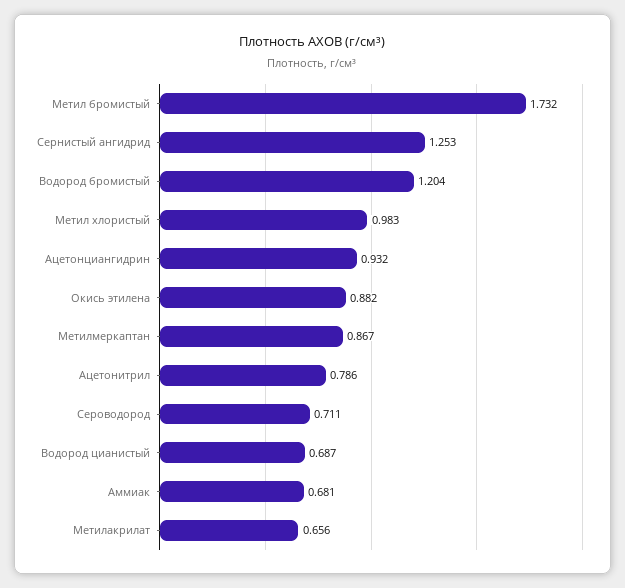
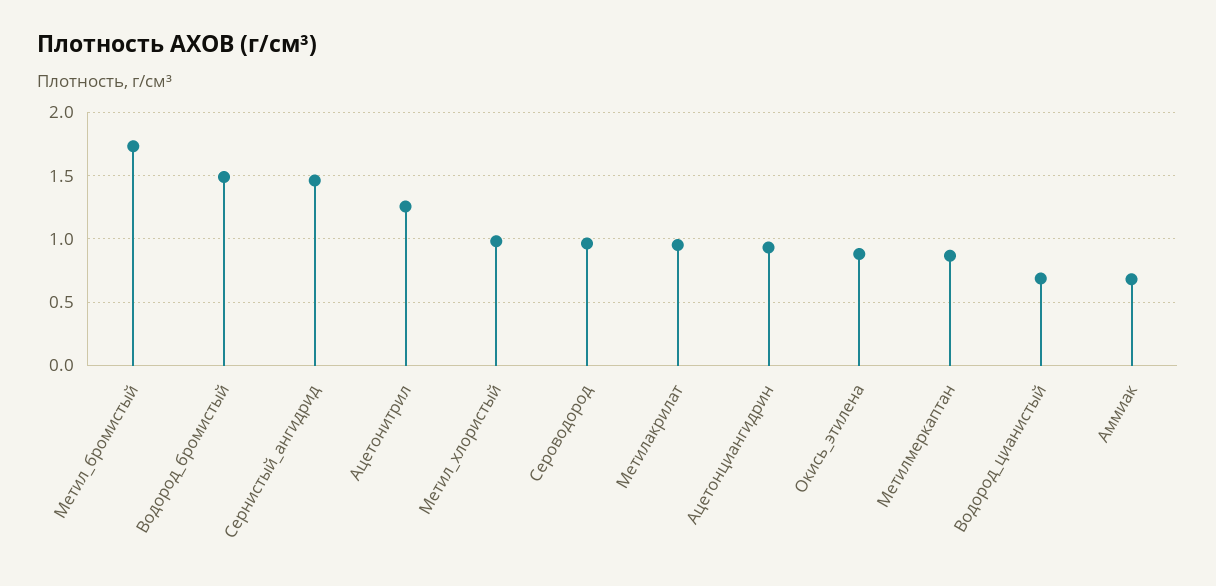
  {
    "Метил бромистый": 1.732,
-   "Сернистый ангидрид": 1.253,
+   "Сернистый ангидрид": 1.45,
-   "Водород бромистый": 1.204,
+   "Водород бромистый": 1.5,
    "Метил хлористый": 0.983,
    "Ацетонциангидрин": 0.932,
    "Окись этилена": 0.882,
    "Метилмеркаптан": 0.867,
-   "Ацетонитрил": 0.786,
+   "Ацетонитрил": 1.25,
-   "Сероводород": 0.711,
+   "Сероводород": 0.95,
    "Водород цианистый": 0.687,
    "Аммиак": 0.681,
-   "Метилакрилат": 0.656
+   "Метилакрилат": 0.95
  }

